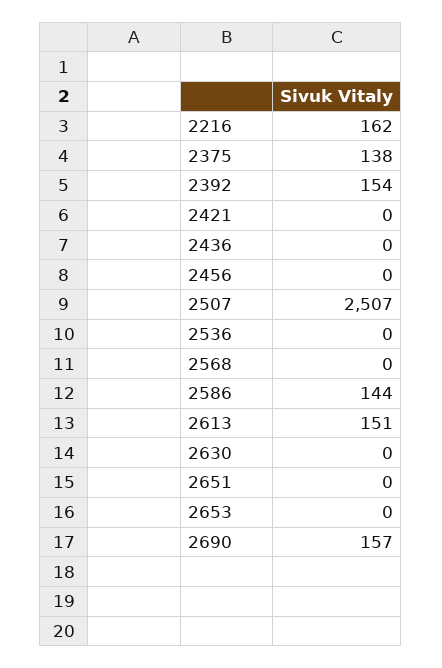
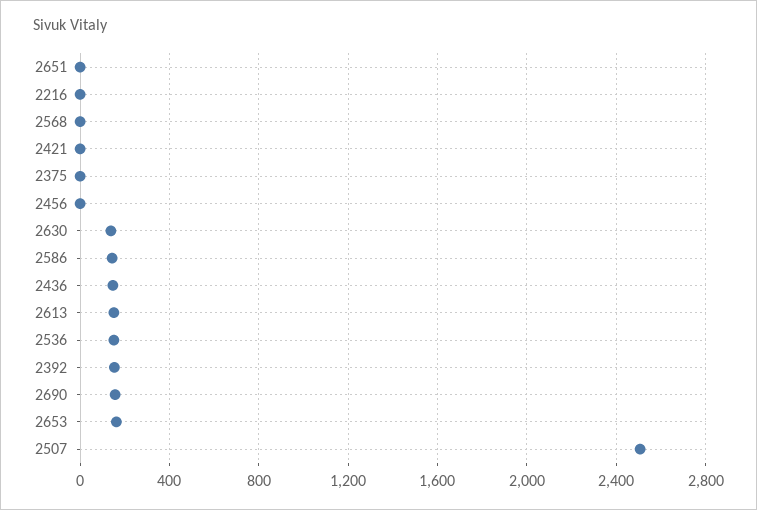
  {
-   "2216": 162,
+   "2216": 0,
-   "2375": 138,
+   "2375": 0,
    "2392": 154,
    "2421": 0,
-   "2436": 0,
+   "2436": 150,
    "2456": 0,
    "2507": 2507,
-   "2536": 0,
+   "2536": 150,
    "2568": 0,
    "2586": 144,
    "2613": 151,
-   "2630": 0,
+   "2630": 150,
    "2651": 0,
-   "2653": 0,
+   "2653": 150,
    "2690": 157
  }

